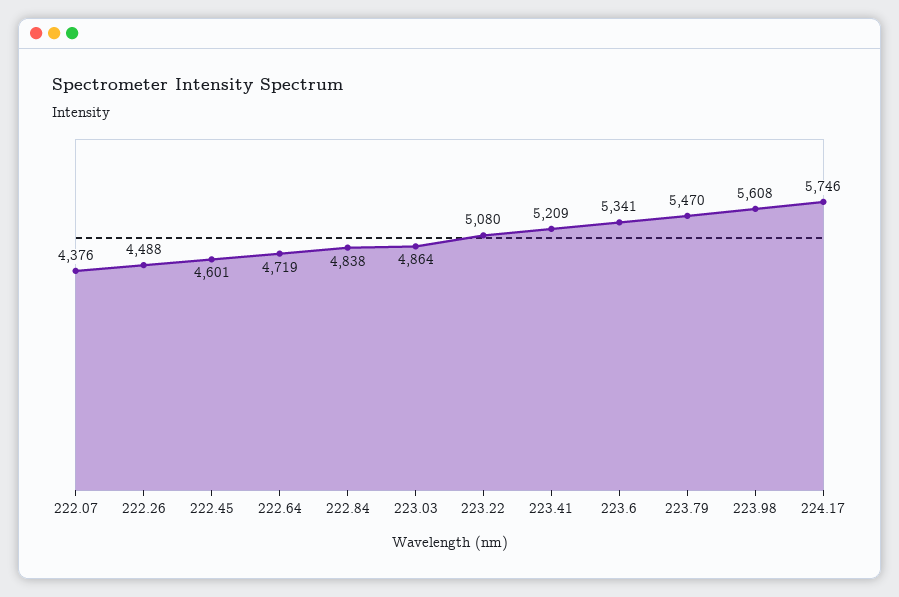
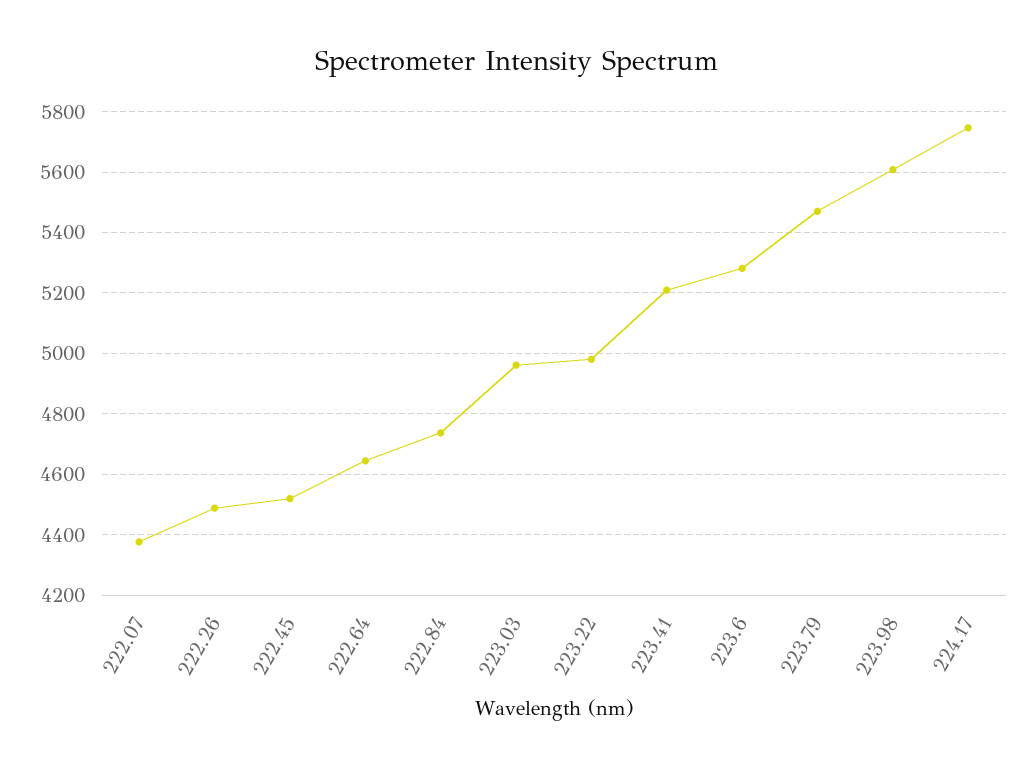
  {
    "222.07": 4376,
    "222.26": 4488,
-   "222.45": 4601,
+   "222.45": 4520,
-   "222.64": 4719,
+   "222.64": 4640,
-   "222.84": 4838,
+   "222.84": 4740,
-   "223.03": 4864,
+   "223.03": 4960,
-   "223.22": 5080,
+   "223.22": 4980,
    "223.41": 5209,
-   "223.6": 5341,
+   "223.6": 5280,
    "223.79": 5470,
    "223.98": 5608,
    "224.17": 5746
  }

